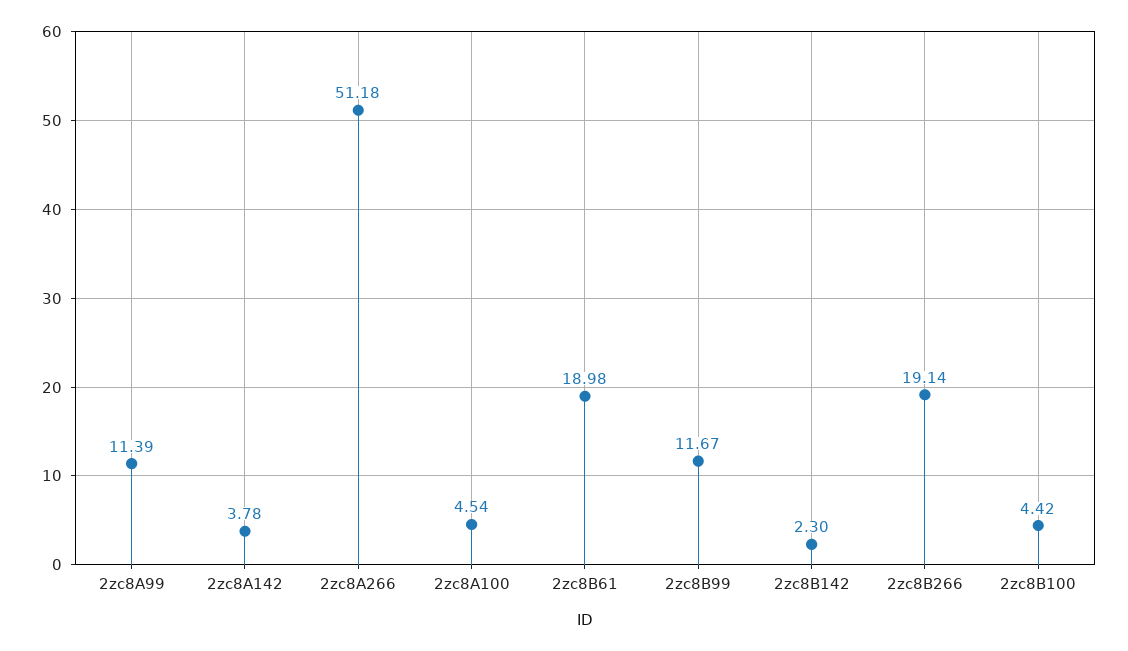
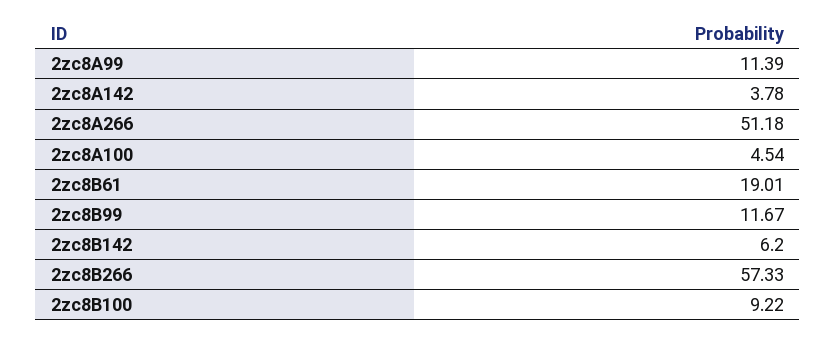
  {
    "2zc8A99": 11.39,
    "2zc8A142": 3.78,
    "2zc8A266": 51.18,
    "2zc8A100": 4.54,
-   "2zc8B61": 18.98,
+   "2zc8B61": 19.01,
    "2zc8B99": 11.67,
-   "2zc8B142": 2.3,
+   "2zc8B142": 6.2,
-   "2zc8B266": 19.14,
+   "2zc8B266": 57.33,
-   "2zc8B100": 4.42
+   "2zc8B100": 9.22
  }

